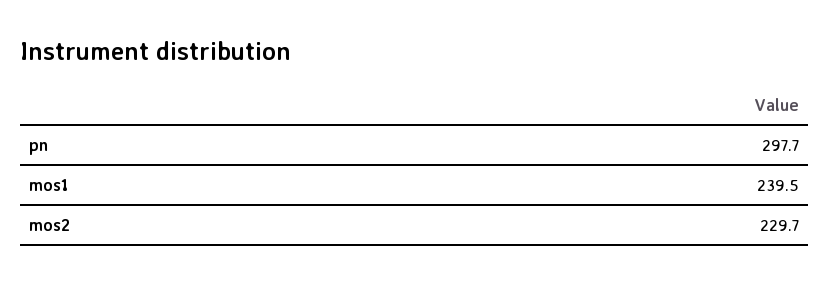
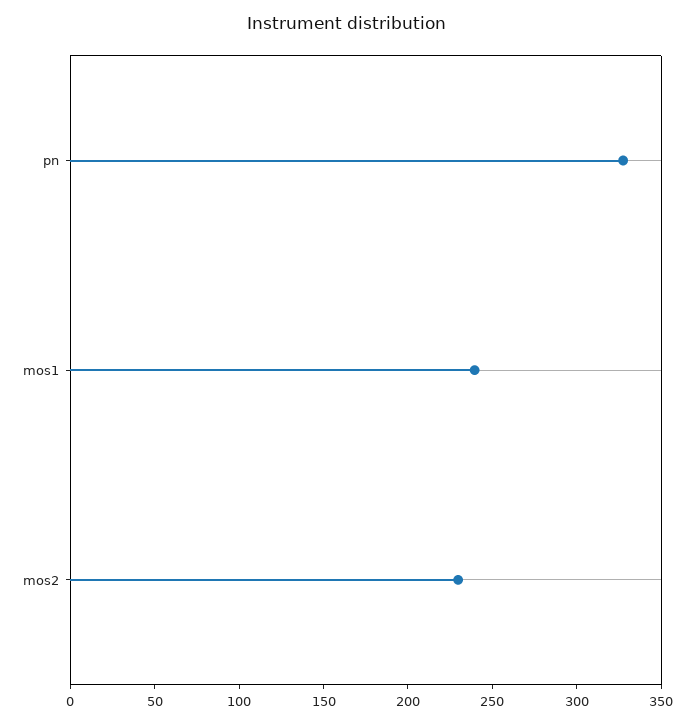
  {
-   "pn": 297.7,
+   "pn": 330,
    "mos1": 239.5,
    "mos2": 229.7
  }

